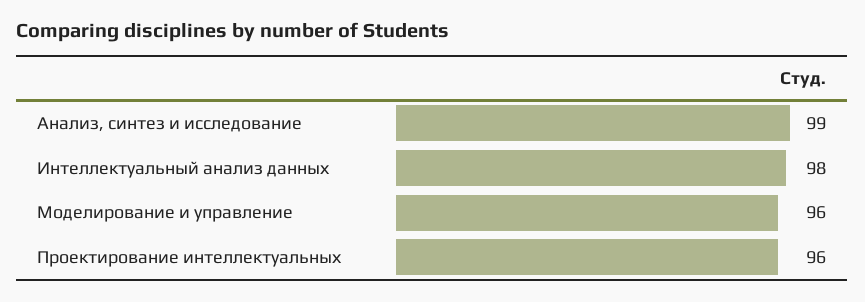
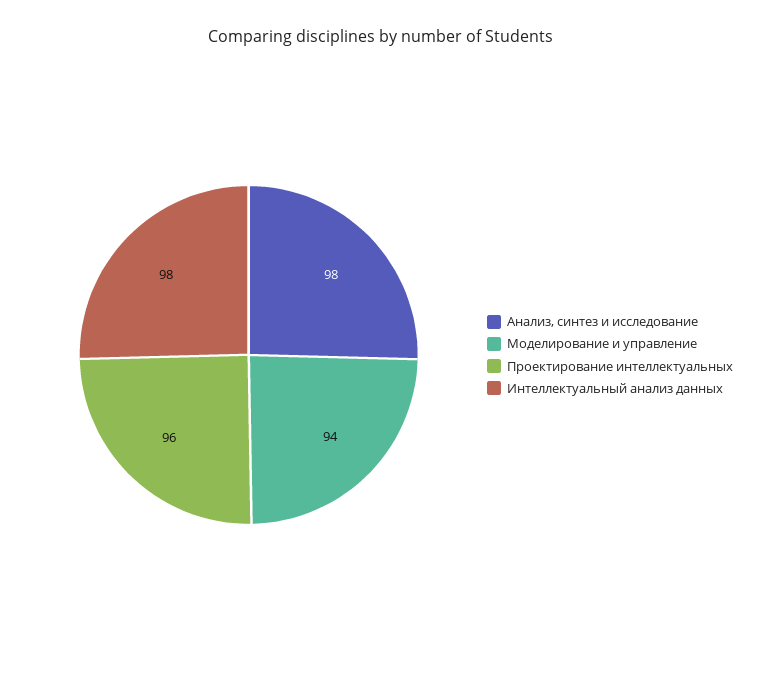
  {
-   "Анализ, синтез и исследование": 99,
+   "Анализ, синтез и исследование": 98,
    "Интеллектуальный анализ данных": 98,
-   "Моделирование и управление": 96,
+   "Моделирование и управление": 94,
    "Проектирование интеллектуальных": 96
  }

